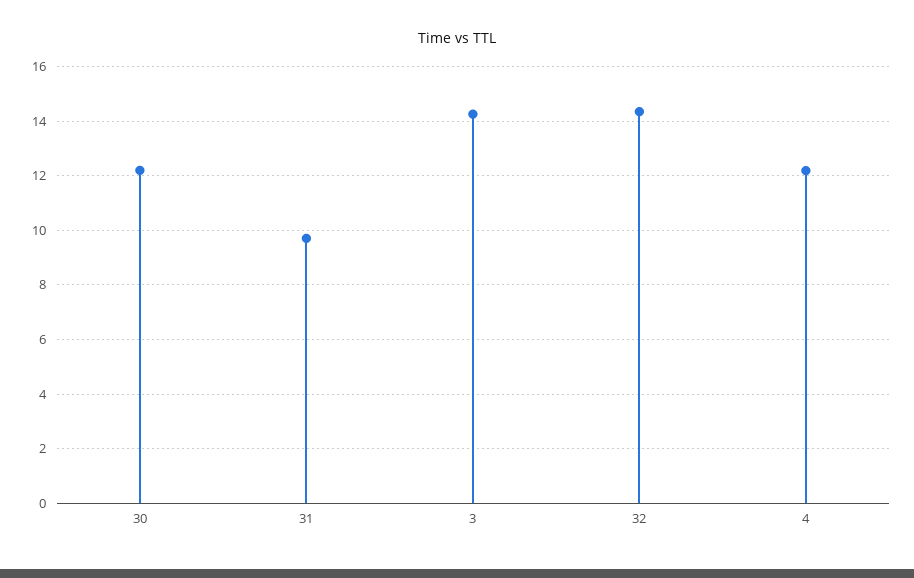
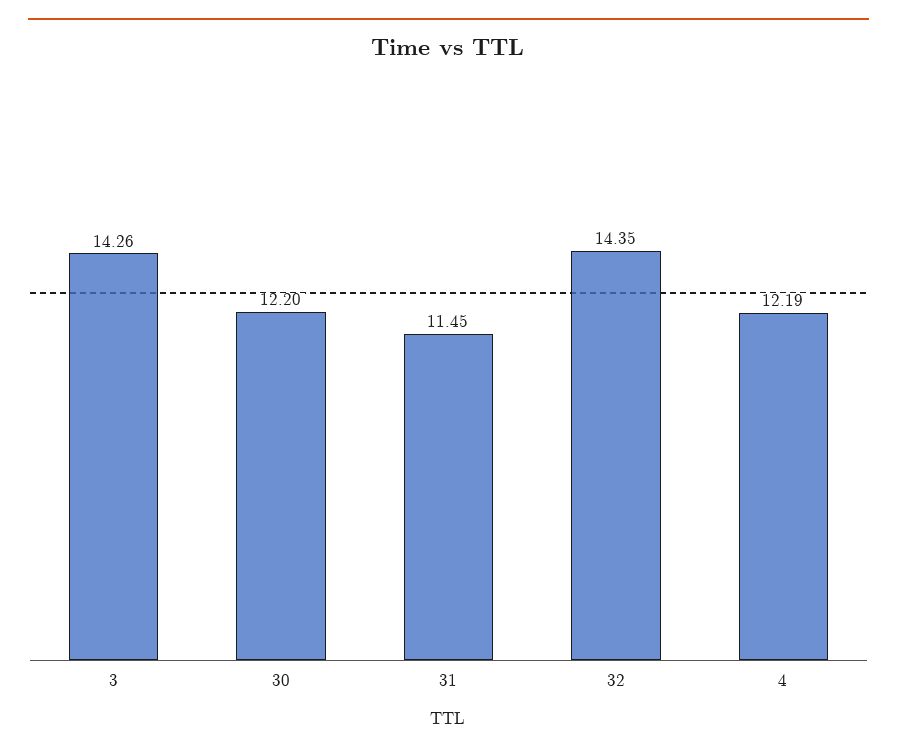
  {
    "30": 12.2,
-   "31": 9.75,
+   "31": 11.45,
    "3": 14.26,
    "32": 14.35,
    "4": 12.19
  }

